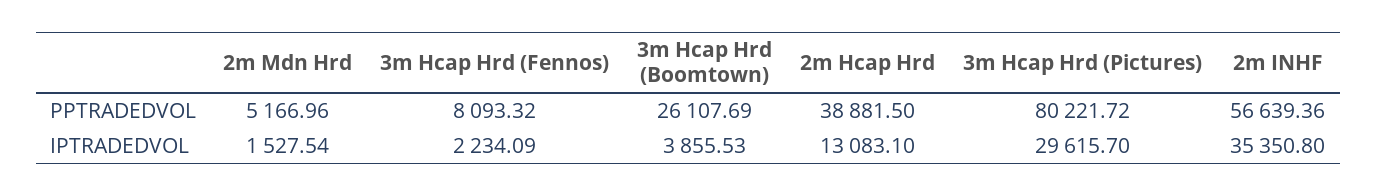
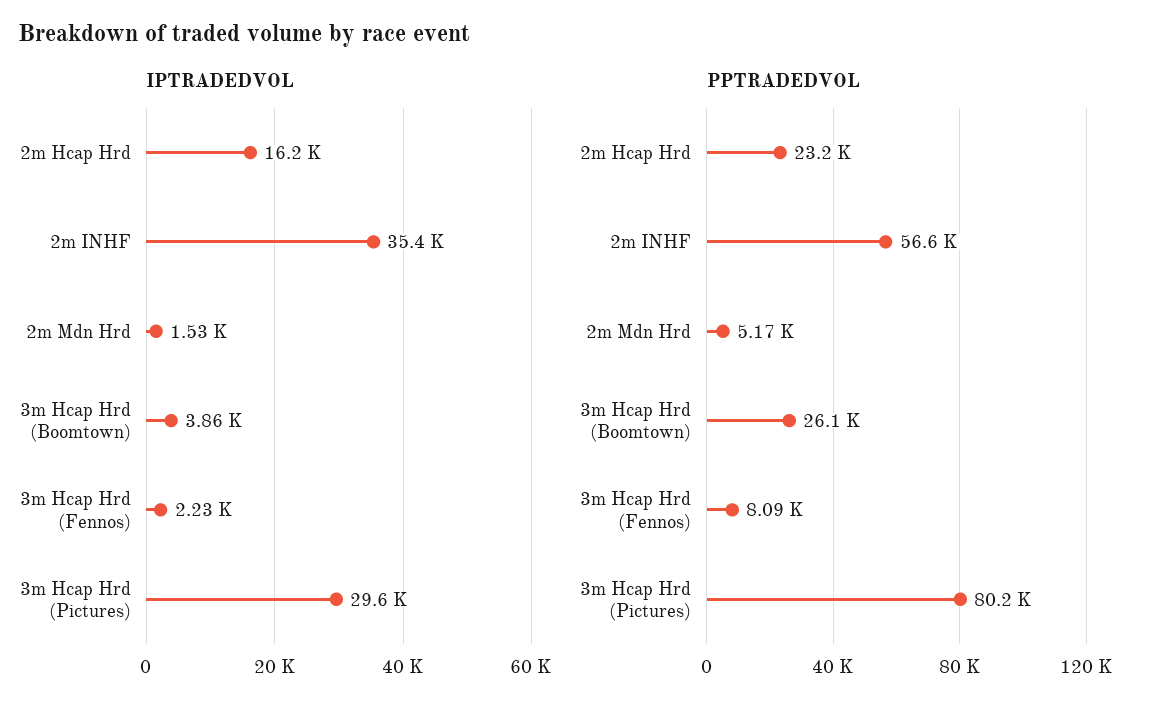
  {
    "PPTRADEDVOL": {
      "2m Mdn Hrd": 5166.96,
      "3m Hcap Hrd (Fennos)": 8093.32,
      "3m Hcap Hrd (Boomtown)": 26107.69,
-     "2m Hcap Hrd": 38881.5,
+     "2m Hcap Hrd": 23200,
      "3m Hcap Hrd (Pictures)": 80221.72,
      "2m INHF": 56639.36
    },
    "IPTRADEDVOL": {
      "2m Mdn Hrd": 1527.54,
      "3m Hcap Hrd (Fennos)": 2234.09,
      "3m Hcap Hrd (Boomtown)": 3855.53,
-     "2m Hcap Hrd": 13083.1,
+     "2m Hcap Hrd": 16200,
      "3m Hcap Hrd (Pictures)": 29615.7,
      "2m INHF": 35350.8
    }
  }

